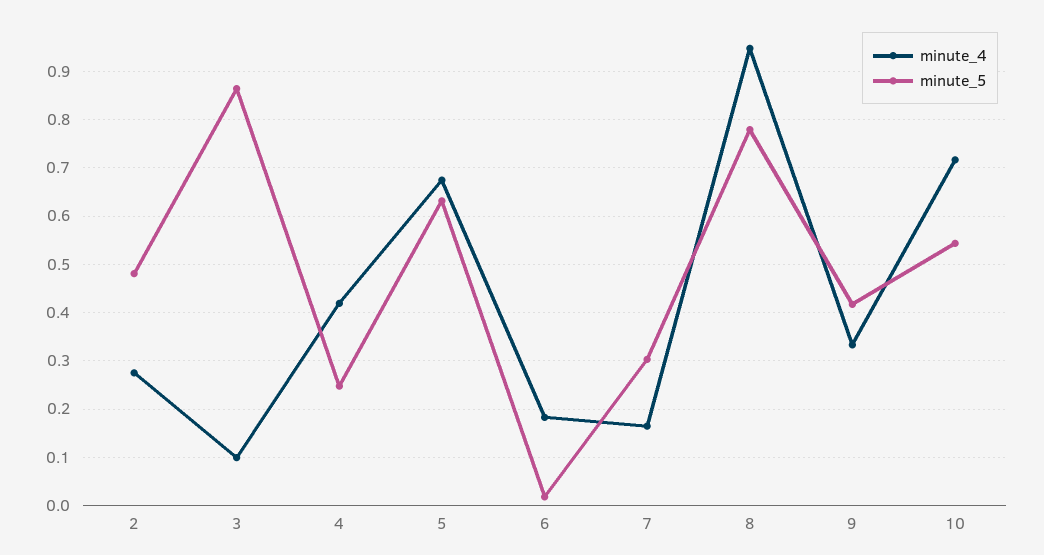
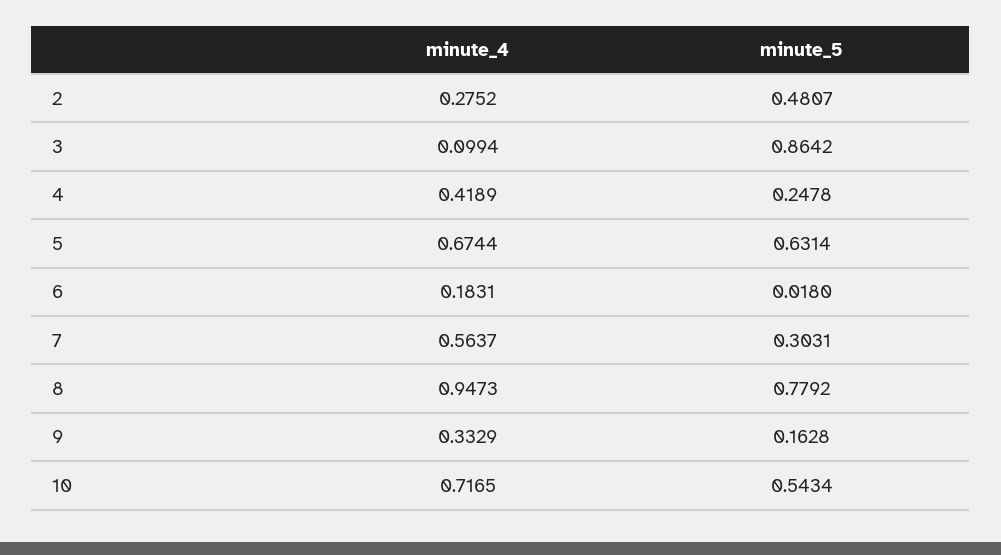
  {
    "minute_4": {
      "2": 0.2752,
      "3": 0.0994,
      "4": 0.4189,
      "5": 0.6744,
      "6": 0.1831,
-     "7": 0.16,
+     "7": 0.5637,
      "8": 0.9473,
      "9": 0.3329,
      "10": 0.7165
    },
    "minute_5": {
      "2": 0.4807,
      "3": 0.8642,
      "4": 0.2478,
      "5": 0.6314,
      "6": 0.018,
      "7": 0.3031,
      "8": 0.7792,
-     "9": 0.42,
+     "9": 0.1628,
      "10": 0.5434
    }
  }

